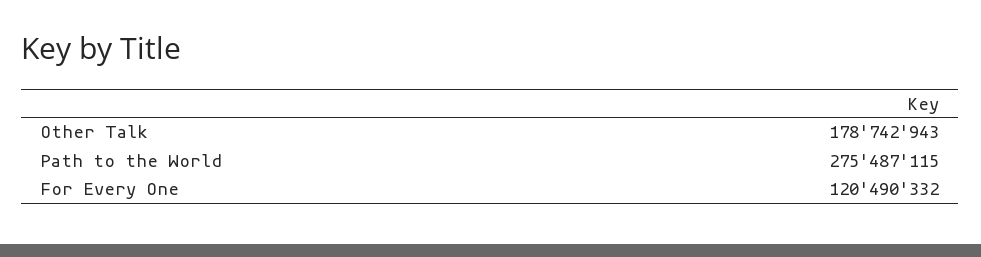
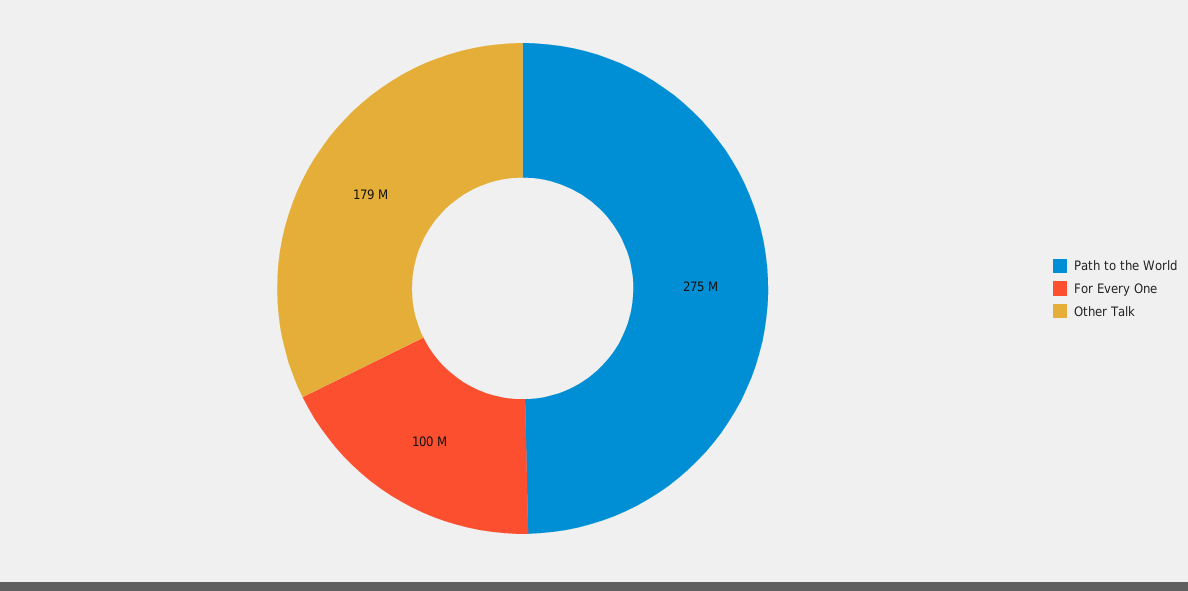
  {
    "Other Talk": 178742943,
    "Path to the World": 275487115,
-   "For Every One": 120490332
+   "For Every One": 100000000
  }

